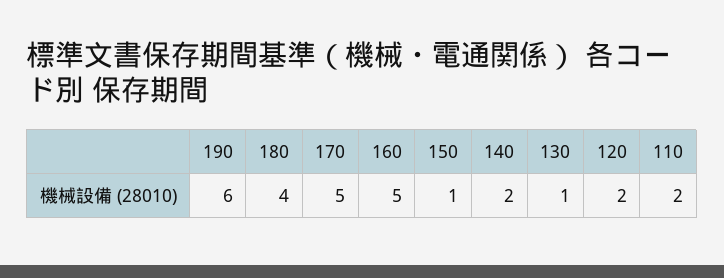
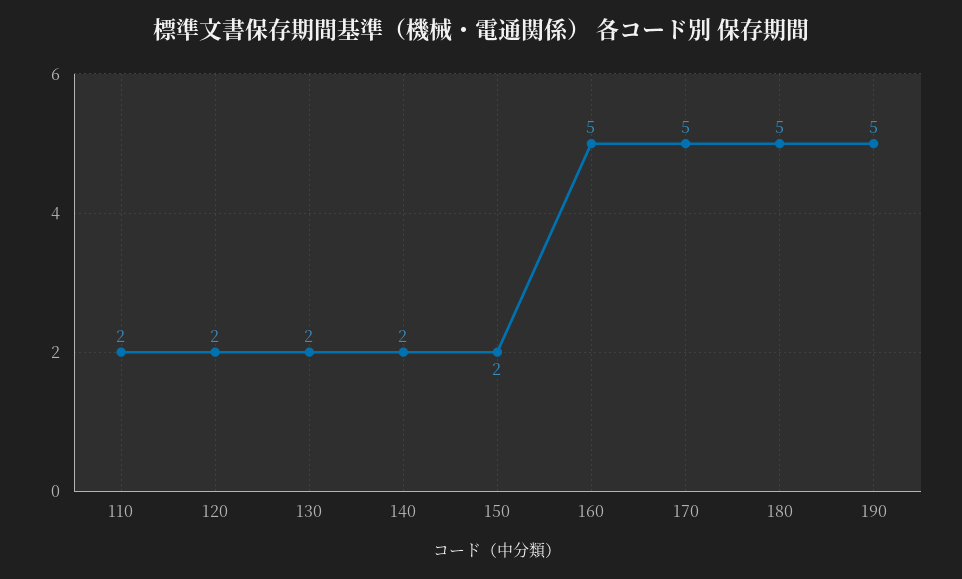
  {
-   "190": 6,
+   "190": 5,
-   "180": 4,
+   "180": 5,
    "170": 5,
    "160": 5,
-   "150": 1,
+   "150": 2,
    "140": 2,
-   "130": 1,
+   "130": 2,
    "120": 2,
    "110": 2
  }

